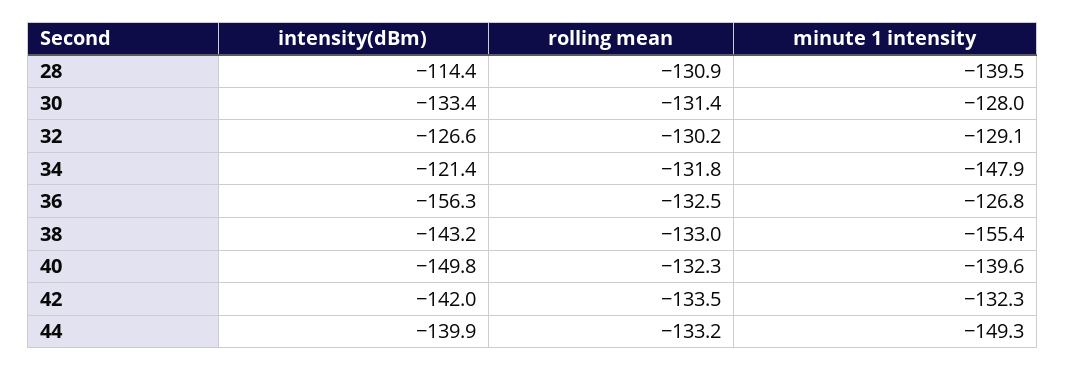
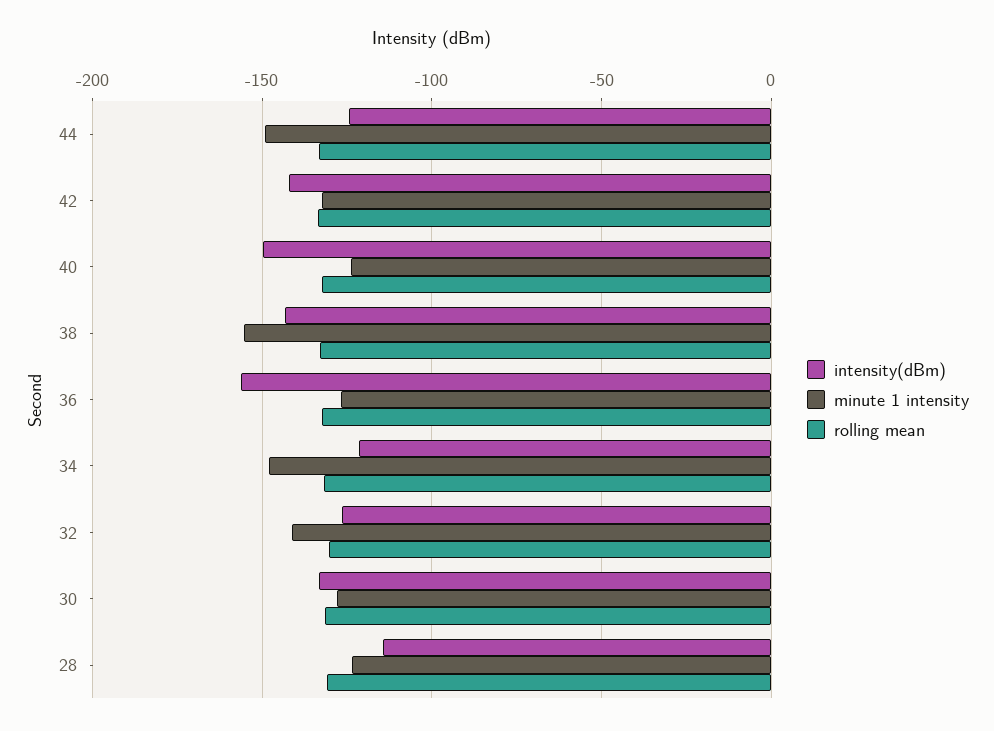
  {
    "intensity(dBm)": {
      "28": -114.4,
      "30": -133.4,
      "32": -126.6,
      "34": -121.4,
      "36": -156.3,
      "38": -143.2,
      "40": -149.8,
      "42": -142,
-     "44": -139.9
+     "44": -125
    },
    "rolling mean": {
      "28": -130.9,
      "30": -131.4,
      "32": -130.2,
      "34": -131.8,
      "36": -132.5,
      "38": -133,
      "40": -132.3,
      "42": -133.5,
      "44": -133.2
    },
    "minute 1 intensity": {
-     "28": -139.5,
+     "28": -125,
      "30": -128,
-     "32": -129.1,
+     "32": -140,
      "34": -147.9,
      "36": -126.8,
      "38": -155.4,
-     "40": -139.6,
+     "40": -125,
      "42": -132.3,
      "44": -149.3
    }
  }

